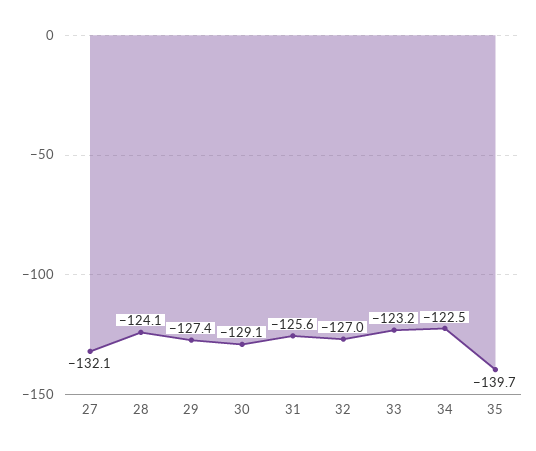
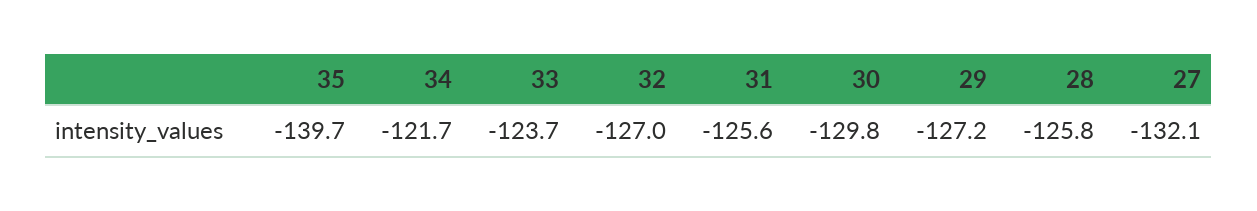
  {
    "27": -132.1,
-   "28": -124.1,
+   "28": -125.8,
-   "29": -127.4,
+   "29": -127.2,
-   "30": -129.1,
+   "30": -129.8,
    "31": -125.6,
    "32": -127,
-   "33": -123.2,
+   "33": -123.7,
-   "34": -122.5,
+   "34": -121.7,
    "35": -139.7
  }

